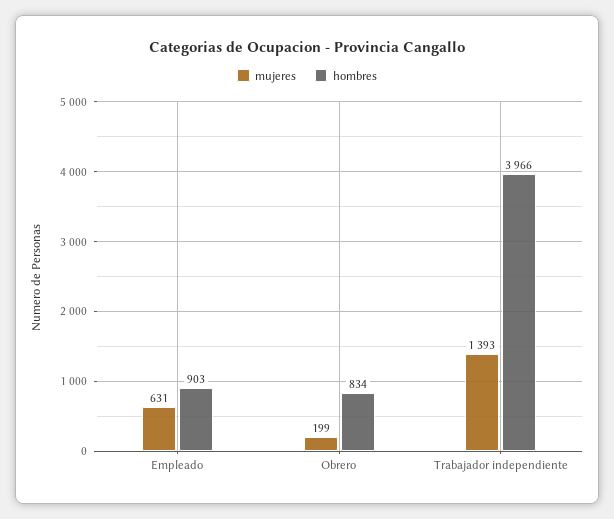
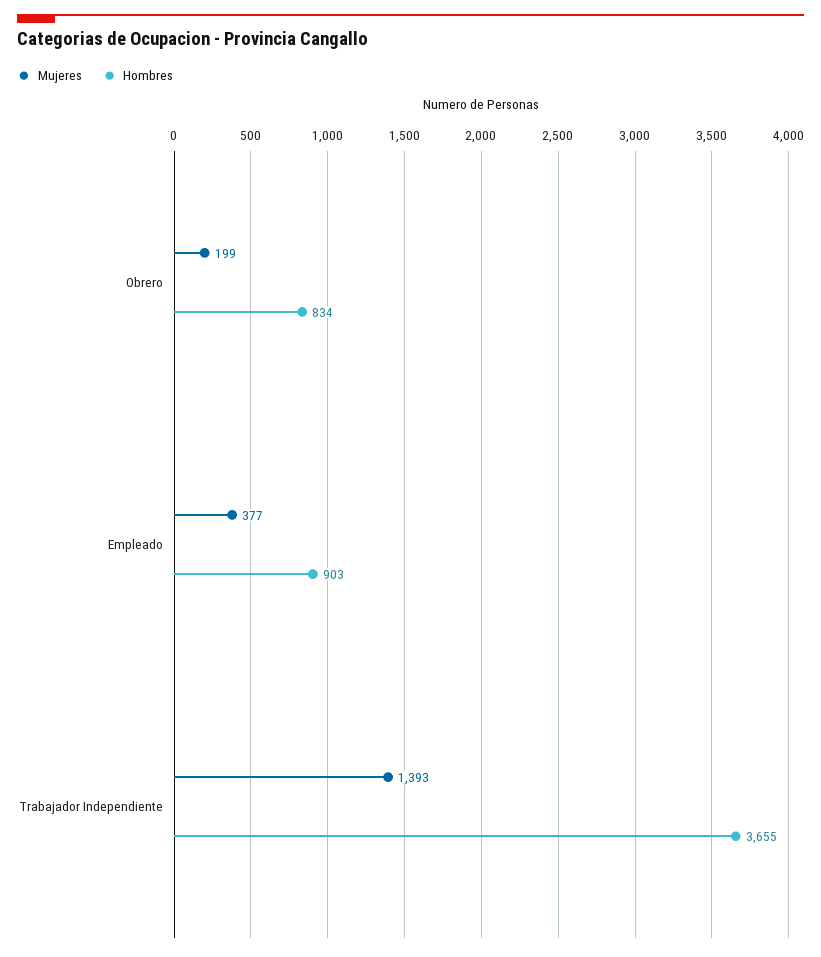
  {
    "mujeres": {
-     "Empleado": 631,
+     "Empleado": 377,
      "Obrero": 199,
      "Trabajador independiente": 1393
    },
    "hombres": {
      "Empleado": 903,
      "Obrero": 834,
-     "Trabajador independiente": 3966
+     "Trabajador independiente": 3655
    }
  }

